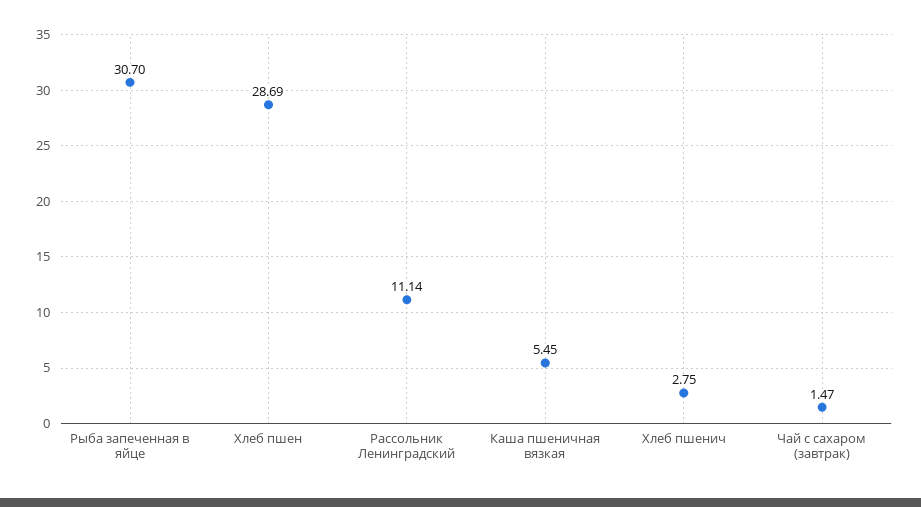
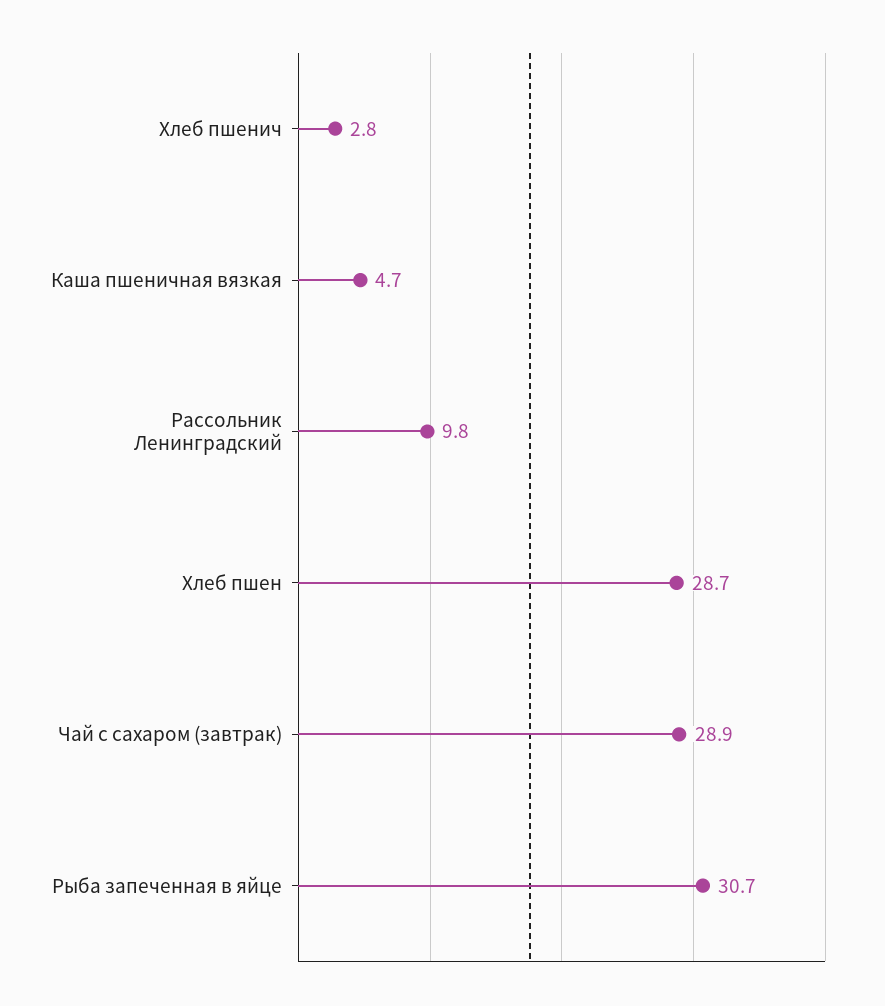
  {
    "Рыба запеченная в яйце": 30.7,
    "Хлеб пшен": 28.69,
-   "Рассольник Ленинградский": 11.14,
+   "Рассольник Ленинградский": 9.8,
-   "Каша пшеничная вязкая": 5.45,
+   "Каша пшеничная вязкая": 4.7,
    "Хлеб пшенич": 2.75,
-   "Чай с сахаром (завтрак)": 1.47
+   "Чай с сахаром (завтрак)": 28.9
  }

